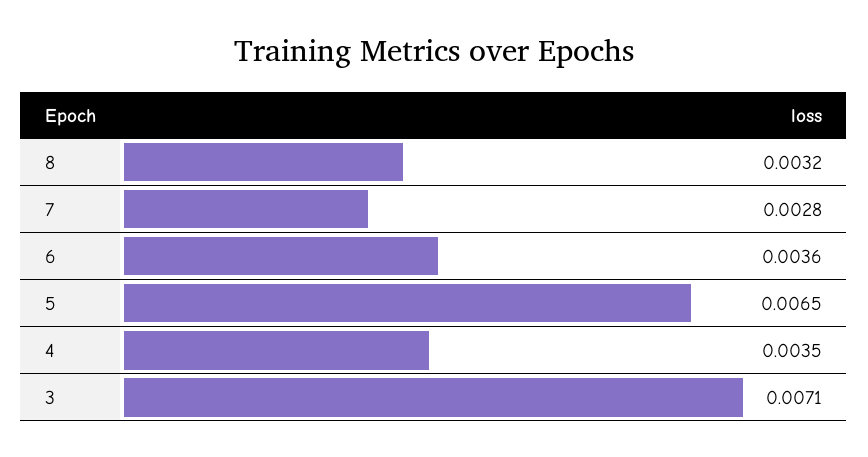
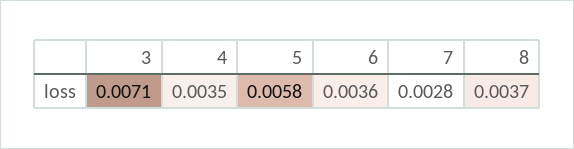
  {
-   "8": 0.0032,
+   "8": 0.0037,
    "7": 0.0028,
    "6": 0.0036,
-   "5": 0.0065,
+   "5": 0.0058,
    "4": 0.0035,
    "3": 0.0071
  }

